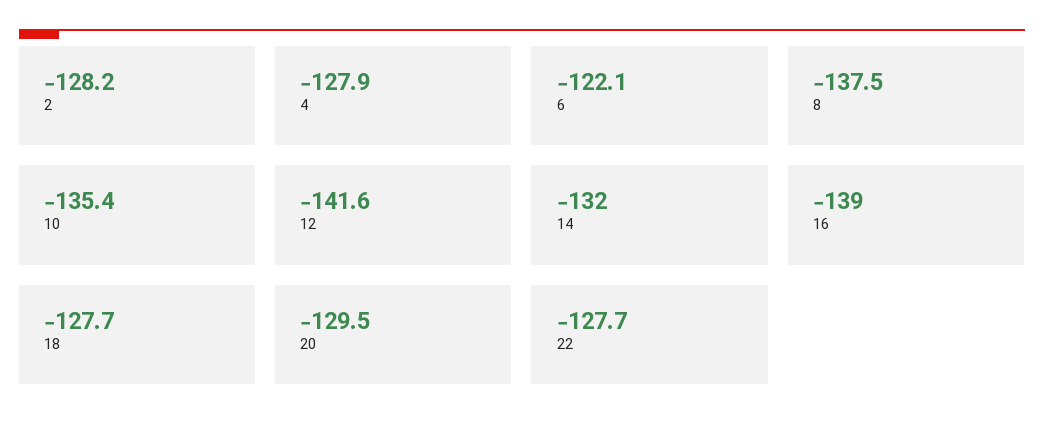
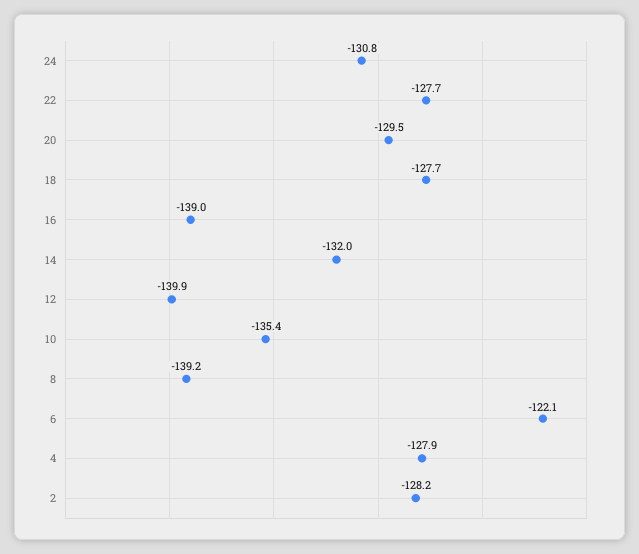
  {
    "2": -128.2,
    "4": -127.9,
    "6": -122.1,
-   "8": -137.5,
+   "8": -139.2,
    "10": -135.4,
-   "12": -141.6,
+   "12": -139.9,
    "14": -132,
    "16": -139,
    "18": -127.7,
    "20": -129.5,
-   "22": -127.7
+   "22": -127.7,
+   "24": -130.8
  }

